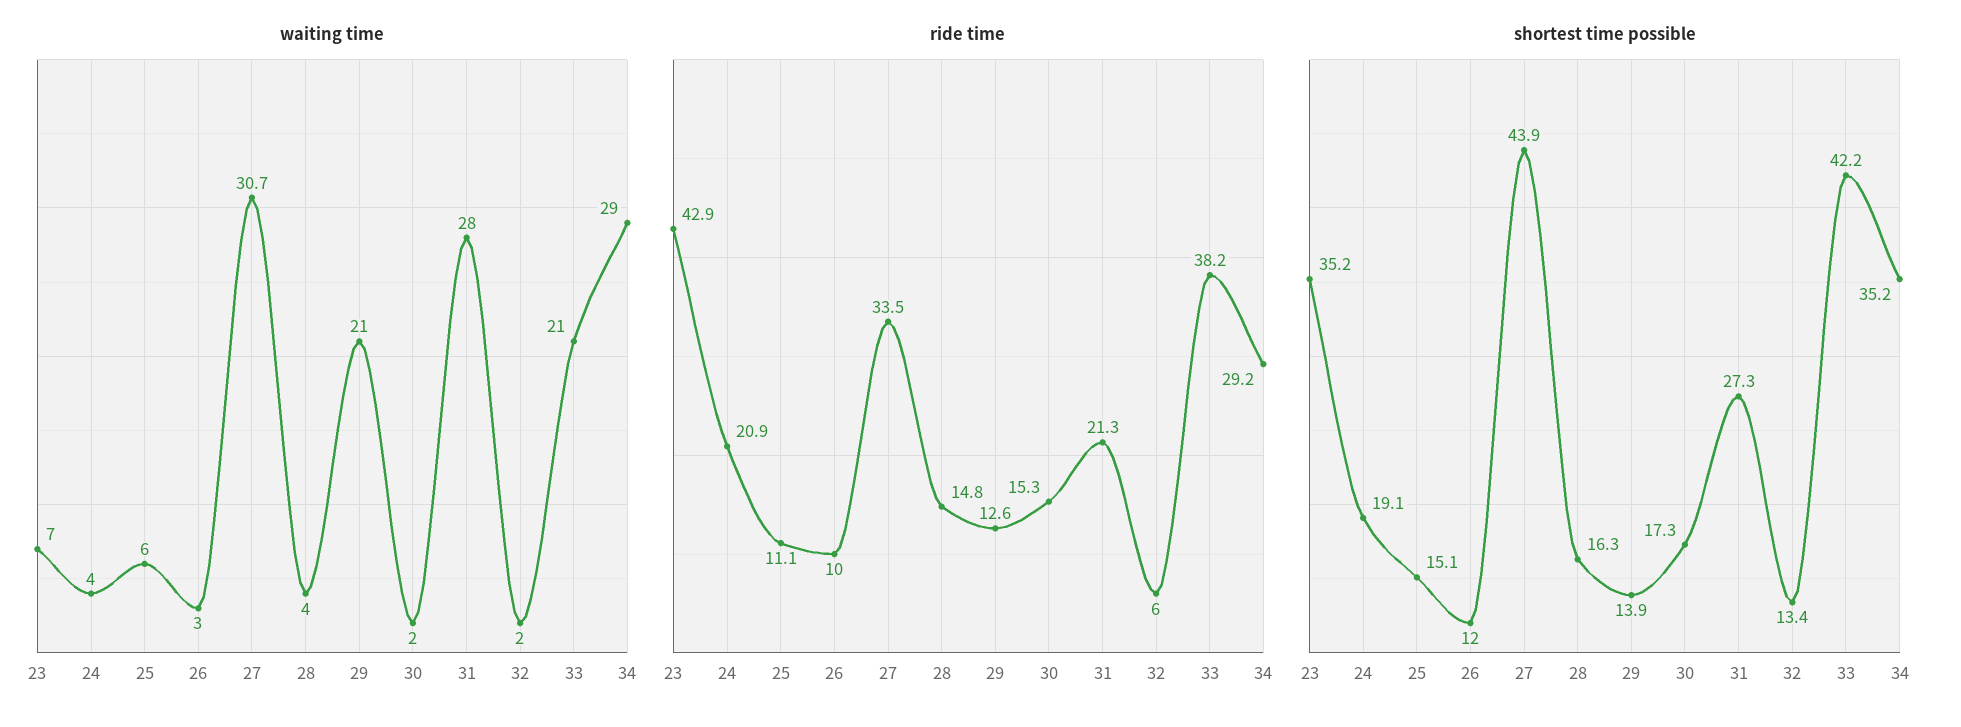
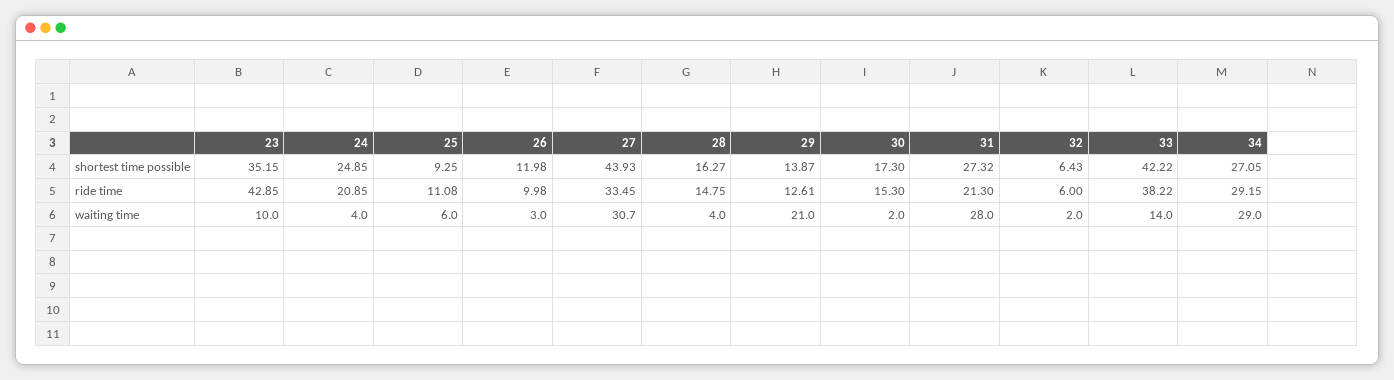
  {
    "waiting time": {
-     "23": 7,
+     "23": 10,
      "24": 4,
      "25": 6,
      "26": 3,
      "27": 30.7,
      "28": 4,
      "29": 21,
      "30": 2,
      "31": 28,
      "32": 2,
-     "33": 21,
+     "33": 14,
      "34": 29
    },
    "ride time": {
      "23": 42.85,
      "24": 20.85,
      "25": 11.08,
      "26": 9.98,
      "27": 33.45,
      "28": 14.75,
      "29": 12.61,
      "30": 15.3,
      "31": 21.3,
      "32": 6,
      "33": 38.22,
      "34": 29.15
    },
    "shortest time possible": {
      "23": 35.15,
-     "24": 19.1,
+     "24": 24.85,
-     "25": 15.1,
+     "25": 9.25,
      "26": 11.98,
      "27": 43.93,
      "28": 16.27,
      "29": 13.87,
      "30": 17.3,
      "31": 27.32,
-     "32": 13.4,
+     "32": 6.43,
      "33": 42.22,
-     "34": 35.2
+     "34": 27.05
    }
  }

